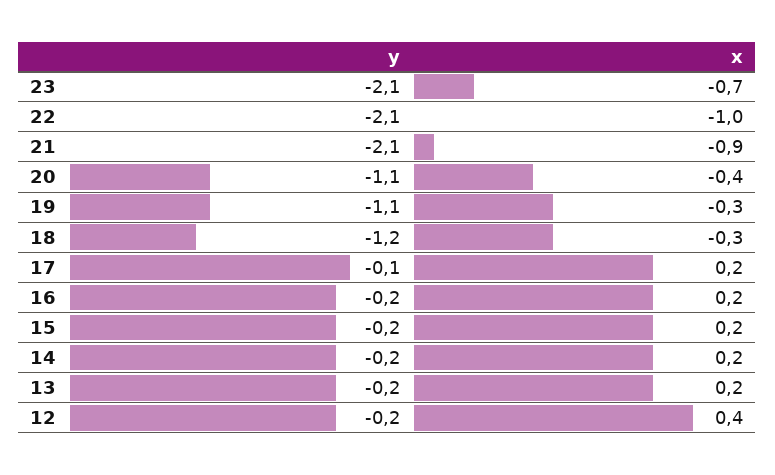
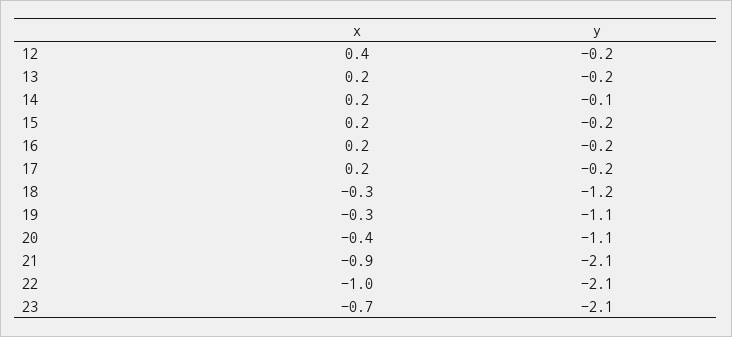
  {
    "y": {
      "23": -2.1,
      "22": -2.1,
      "21": -2.1,
      "20": -1.1,
      "19": -1.1,
      "18": -1.2,
-     "17": -0.1,
+     "17": -0.2,
      "16": -0.2,
      "15": -0.2,
-     "14": -0.2,
+     "14": -0.1,
      "13": -0.2,
      "12": -0.2
    },
    "x": {
      "23": -0.7,
      "22": -1,
      "21": -0.9,
      "20": -0.4,
      "19": -0.3,
      "18": -0.3,
      "17": 0.2,
      "16": 0.2,
      "15": 0.2,
      "14": 0.2,
      "13": 0.2,
      "12": 0.4
    }
  }

